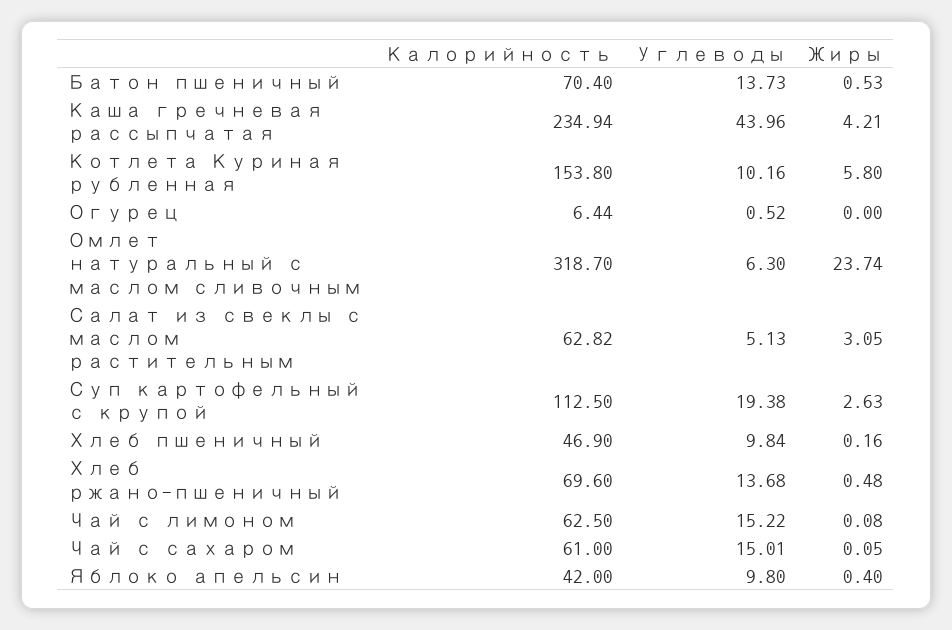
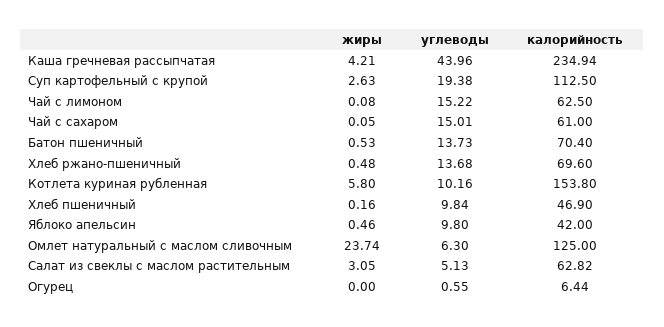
  {
    "Калорийность": {
      "Батон пшеничный": 70.4,
      "Каша гречневая рассыпчатая": 234.94,
      "Котлета Куриная рубленная": 153.8,
      "Огурец": 6.44,
-     "Омлет натуральный с маслом сливочным": 318.7,
+     "Омлет натуральный с маслом сливочным": 125,
      "Салат из свеклы с маслом растительным": 62.82,
      "Суп картофельный с крупой": 112.5,
      "Хлеб пшеничный": 46.9,
      "Хлеб ржано-пшеничный": 69.6,
      "Чай с лимоном": 62.5,
      "Чай с сахаром": 61,
      "Яблоко апельсин": 42
    },
    "Углеводы": {
      "Батон пшеничный": 13.73,
      "Каша гречневая рассыпчатая": 43.96,
      "Котлета Куриная рубленная": 10.16,
-     "Огурец": 0.52,
+     "Огурец": 0.55,
      "Омлет натуральный с маслом сливочным": 6.3,
      "Салат из свеклы с маслом растительным": 5.13,
      "Суп картофельный с крупой": 19.38,
      "Хлеб пшеничный": 9.84,
      "Хлеб ржано-пшеничный": 13.68,
      "Чай с лимоном": 15.22,
      "Чай с сахаром": 15.01,
      "Яблоко апельсин": 9.8
    },
    "Жиры": {
      "Батон пшеничный": 0.53,
      "Каша гречневая рассыпчатая": 4.21,
      "Котлета Куриная рубленная": 5.8,
      "Огурец": 0,
      "Омлет натуральный с маслом сливочным": 23.74,
      "Салат из свеклы с маслом растительным": 3.05,
      "Суп картофельный с крупой": 2.63,
      "Хлеб пшеничный": 0.16,
      "Хлеб ржано-пшеничный": 0.48,
      "Чай с лимоном": 0.08,
      "Чай с сахаром": 0.05,
-     "Яблоко апельсин": 0.4
+     "Яблоко апельсин": 0.46
    }
  }

